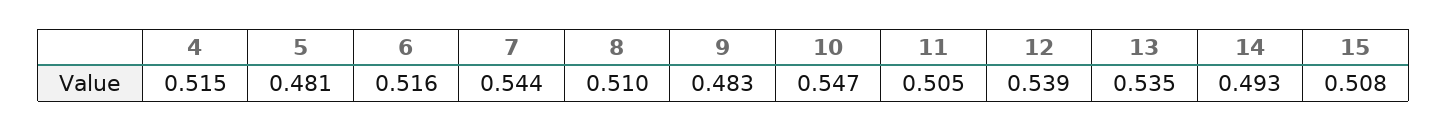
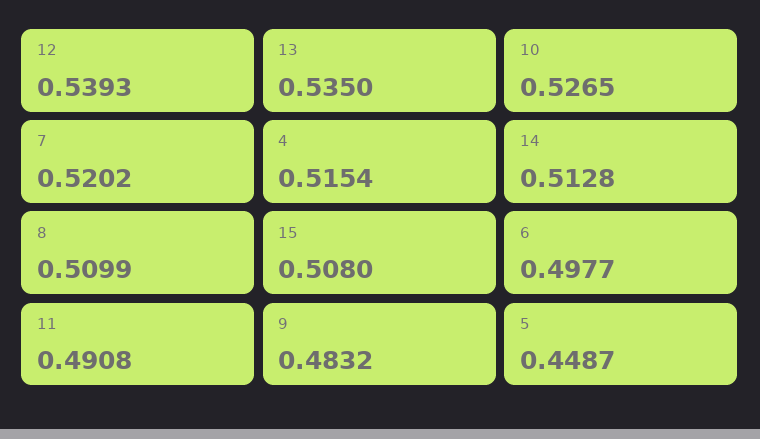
  {
    "4": 0.5154,
-   "5": 0.481,
+   "5": 0.4487,
-   "6": 0.516,
+   "6": 0.4977,
-   "7": 0.544,
+   "7": 0.5202,
    "8": 0.5099,
    "9": 0.4832,
-   "10": 0.547,
+   "10": 0.5265,
-   "11": 0.505,
+   "11": 0.4908,
    "12": 0.5393,
    "13": 0.535,
-   "14": 0.493,
+   "14": 0.5128,
    "15": 0.508
  }

